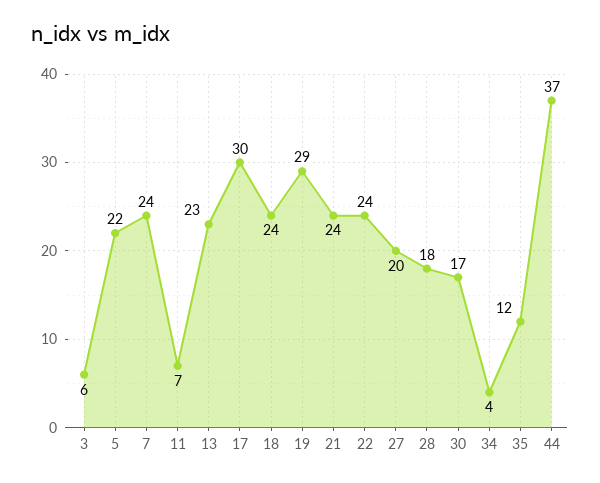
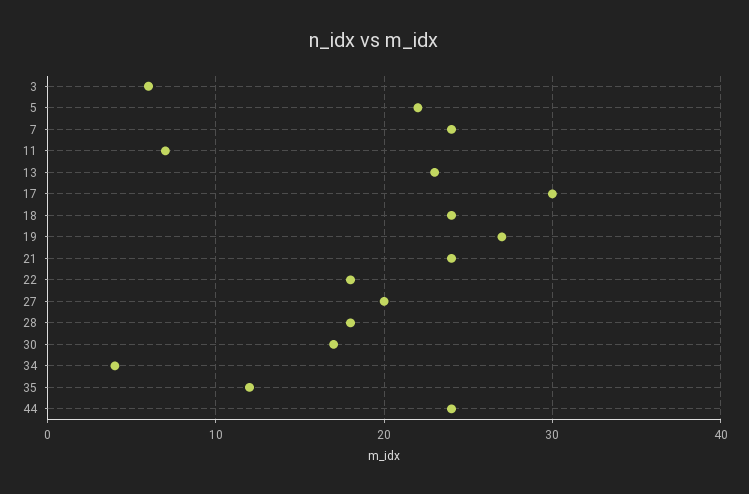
  {
    "3": 6,
    "5": 22,
    "7": 24,
    "11": 7,
    "13": 23,
    "17": 30,
    "18": 24,
-   "19": 29,
+   "19": 27,
    "21": 24,
-   "22": 24,
+   "22": 18,
    "27": 20,
    "28": 18,
    "30": 17,
    "34": 4,
    "35": 12,
-   "44": 37
+   "44": 24
  }

